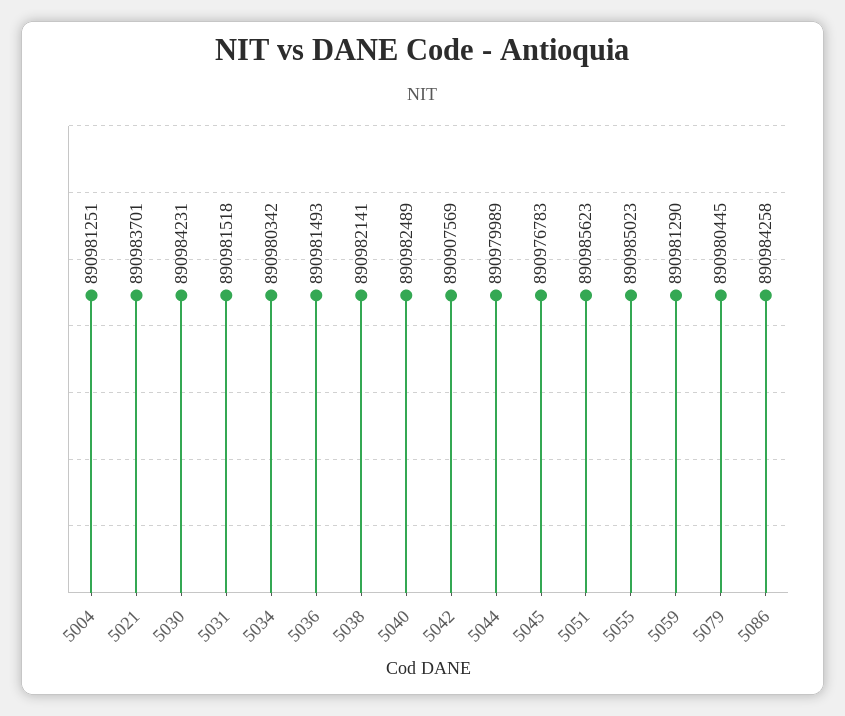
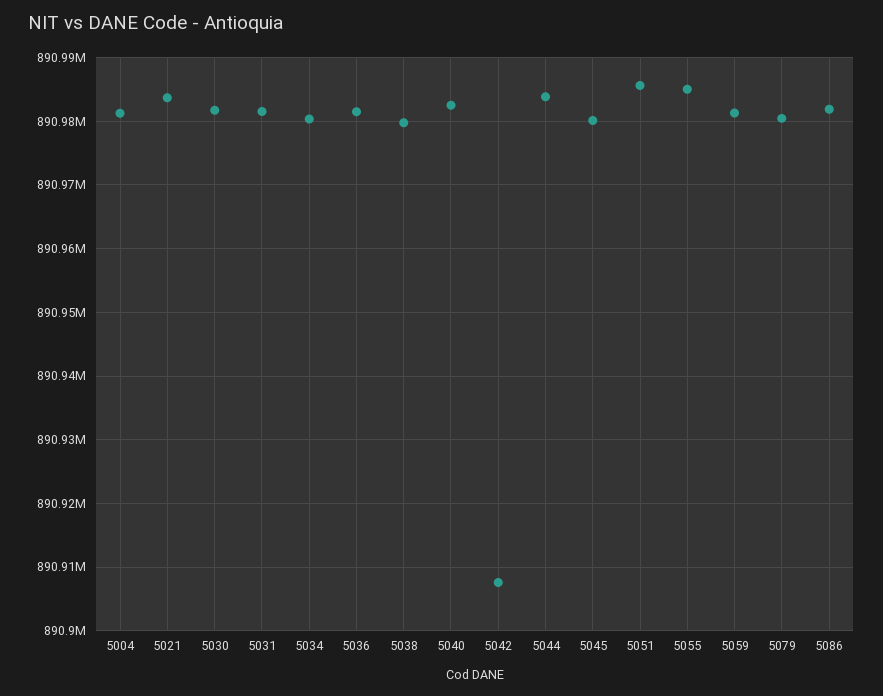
  {
    "5004": 890981251,
    "5021": 890983701,
-   "5030": 890984231,
+   "5030": 890982000,
    "5031": 890981518,
    "5034": 890980342,
    "5036": 890981493,
-   "5038": 890982141,
+   "5038": 890980000,
    "5040": 890982489,
    "5042": 890907569,
-   "5044": 890979989,
+   "5044": 890984000,
-   "5045": 890976783,
+   "5045": 890980000,
    "5051": 890985623,
    "5055": 890985023,
    "5059": 890981290,
    "5079": 890980445,
-   "5086": 890984258
+   "5086": 890982000
  }

